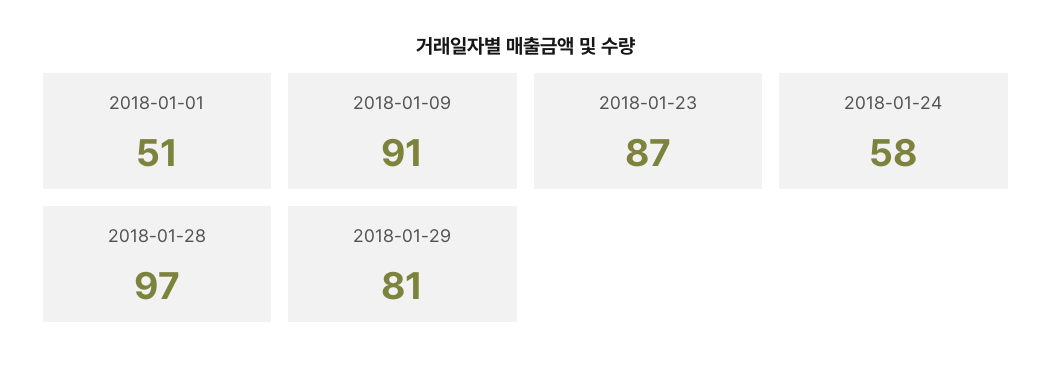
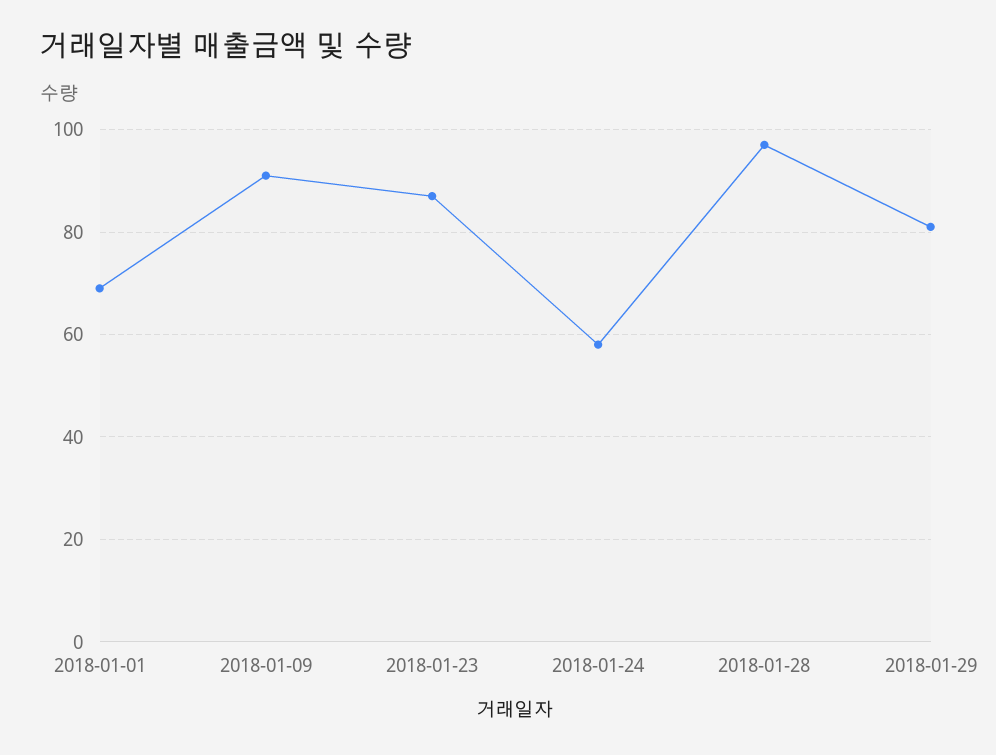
  {
-   "2018-01-01": 51,
+   "2018-01-01": 70,
    "2018-01-09": 91,
    "2018-01-23": 87,
    "2018-01-24": 58,
    "2018-01-28": 97,
    "2018-01-29": 81
  }

